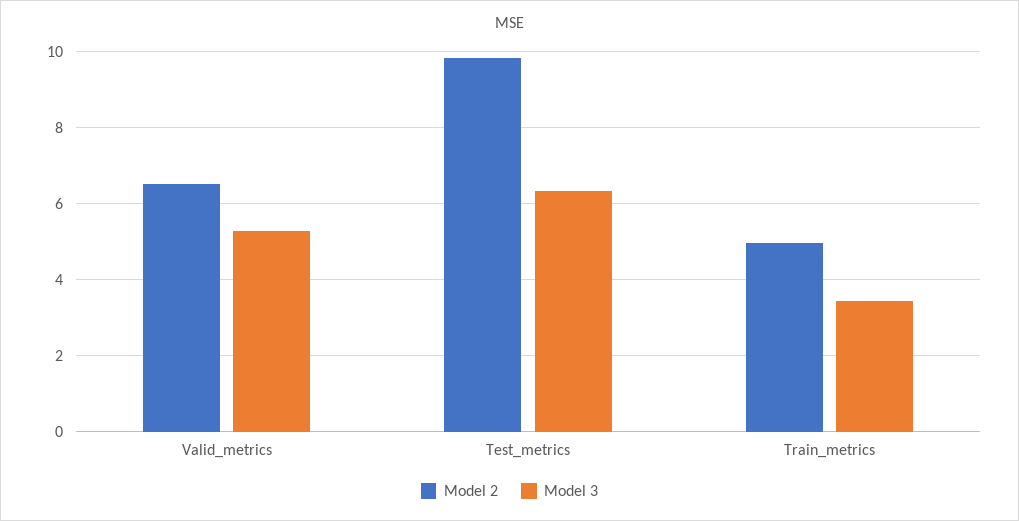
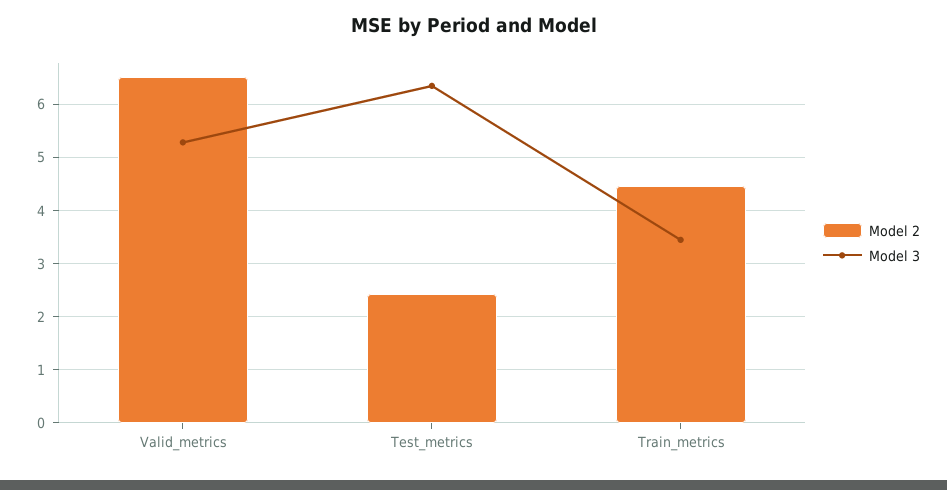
  {
    "Model 2": {
      "Valid_metrics": 6.6,
-     "Test_metrics": 9.8,
+     "Test_metrics": 2.4,
-     "Train_metrics": 5
+     "Train_metrics": 4.4
    },
    "Model 3": {
      "Valid_metrics": 5.2,
      "Test_metrics": 6.4,
      "Train_metrics": 3.4
    }
  }

